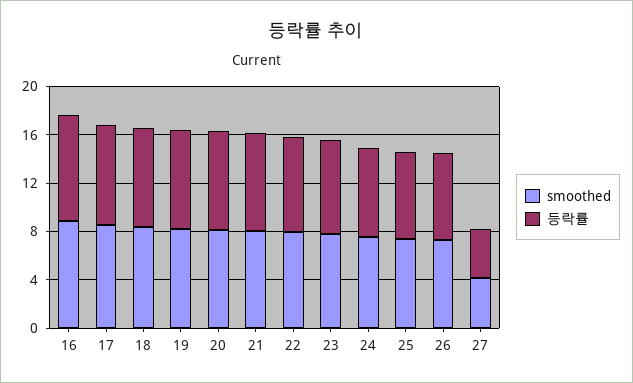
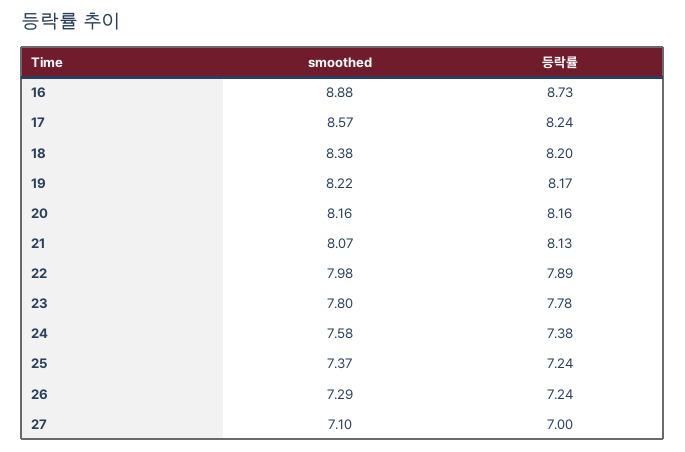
  {
    "smoothed": {
      "16": 8.88,
      "17": 8.57,
      "18": 8.38,
      "19": 8.22,
      "20": 8.16,
      "21": 8.07,
      "22": 7.98,
      "23": 7.8,
      "24": 7.58,
      "25": 7.37,
      "26": 7.29,
-     "27": 4
+     "27": 7.1
    },
    "등락률": {
      "16": 8.73,
      "17": 8.24,
      "18": 8.2,
      "19": 8.17,
      "20": 8.16,
      "21": 8.13,
      "22": 7.89,
      "23": 7.78,
      "24": 7.38,
      "25": 7.24,
      "26": 7.24,
-     "27": 4
+     "27": 7
    }
  }

